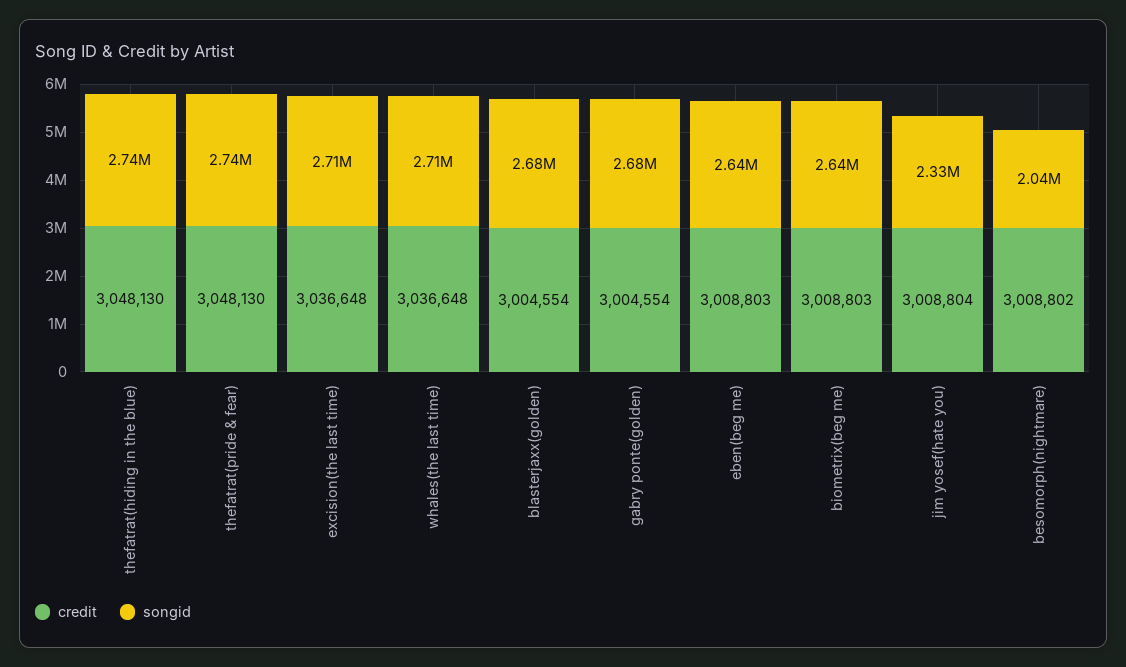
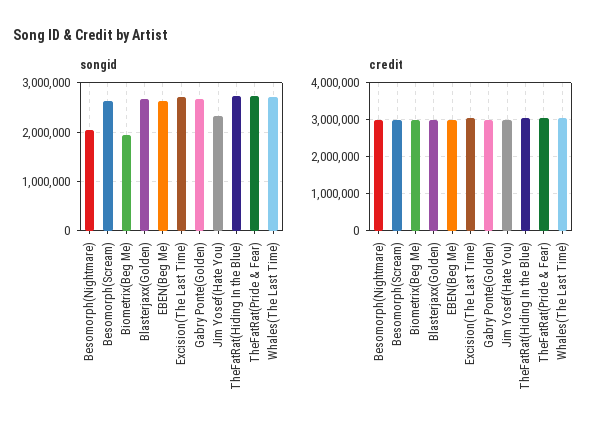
  {
    "credit": {
      "thefatrat(hiding in the blue)": 3048130,
      "thefatrat(pride & fear)": 3048130,
      "excision(the last time)": 3036648,
      "whales(the last time)": 3036648,
      "blasterjaxx(golden)": 3004554,
      "gabry ponte(golden)": 3004554,
      "eben(beg me)": 3008803,
      "biometrix(beg me)": 3008803,
      "jim yosef(hate you)": 3008804,
-     "besomorph(nightmare)": 3008802
+     "besomorph(nightmare)": 3008802,
+     "Besomorph(Scream)": 3000000
    },
    "songid": {
      "thefatrat(hiding in the blue)": 2740000,
      "thefatrat(pride & fear)": 2740000,
      "excision(the last time)": 2710000,
      "whales(the last time)": 2710000,
      "blasterjaxx(golden)": 2680000,
      "gabry ponte(golden)": 2680000,
      "eben(beg me)": 2640000,
-     "biometrix(beg me)": 2640000,
+     "biometrix(beg me)": 2000000,
      "jim yosef(hate you)": 2330000,
-     "besomorph(nightmare)": 2040000
+     "besomorph(nightmare)": 2040000,
+     "Besomorph(Scream)": 2600000
    }
  }

